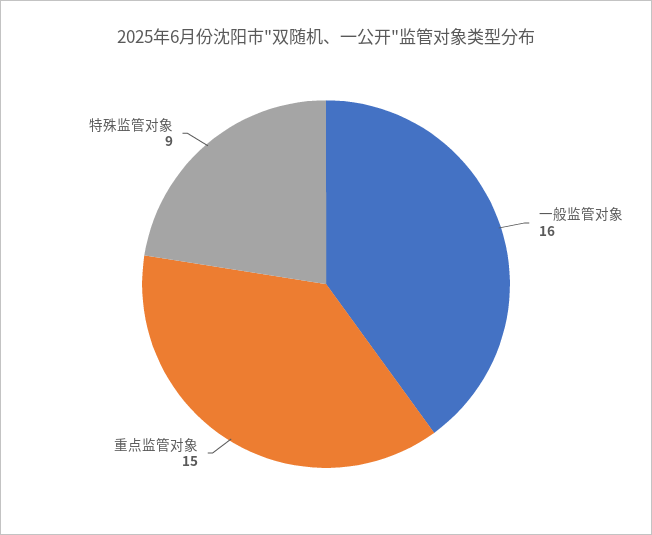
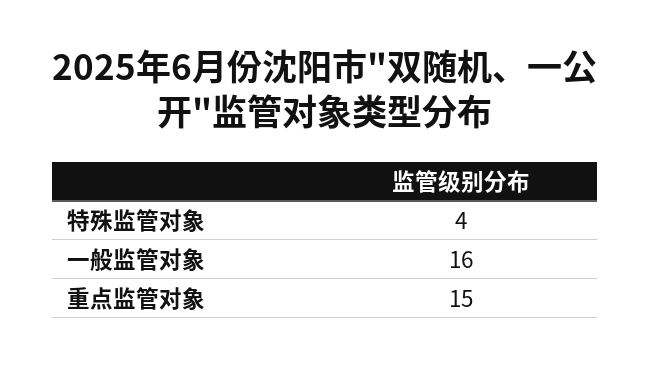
  {
    "一般监管对象": 16,
    "重点监管对象": 15,
-   "特殊监管对象": 9
+   "特殊监管对象": 4
  }

